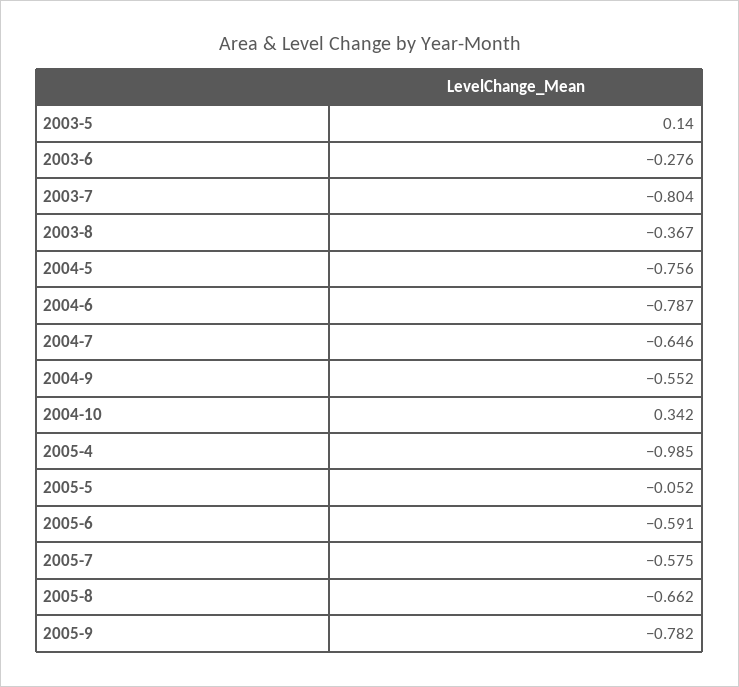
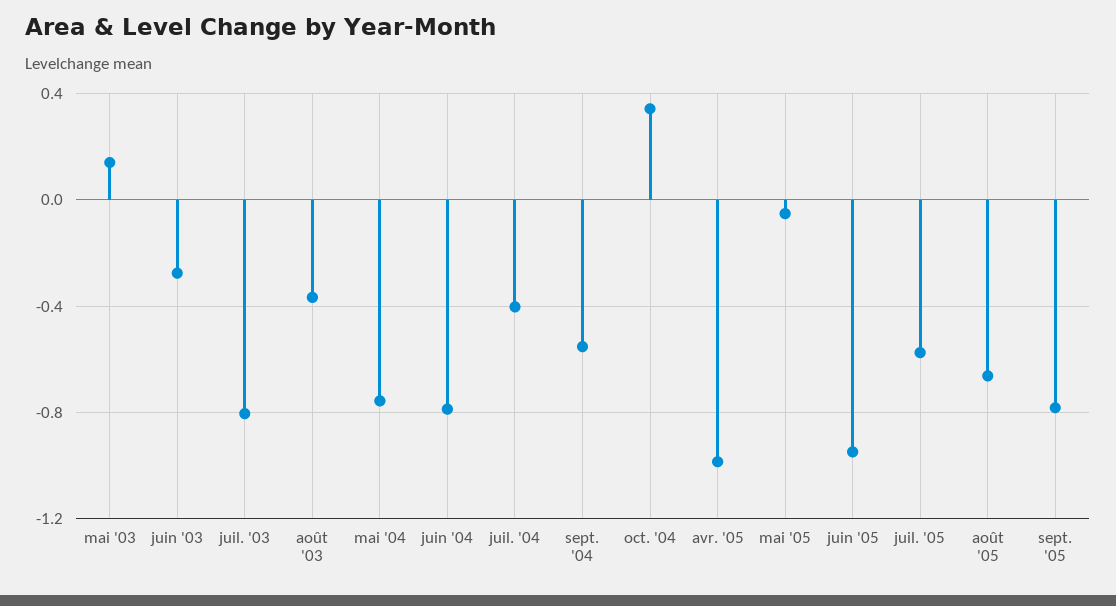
  {
    "2003-5": 0.14,
    "2003-6": -0.276,
    "2003-7": -0.804,
    "2003-8": -0.367,
    "2004-5": -0.756,
    "2004-6": -0.787,
-   "2004-7": -0.646,
+   "2004-7": -0.4,
    "2004-9": -0.552,
    "2004-10": 0.342,
    "2005-4": -0.985,
    "2005-5": -0.052,
-   "2005-6": -0.591,
+   "2005-6": -0.95,
    "2005-7": -0.575,
    "2005-8": -0.662,
    "2005-9": -0.782
  }

